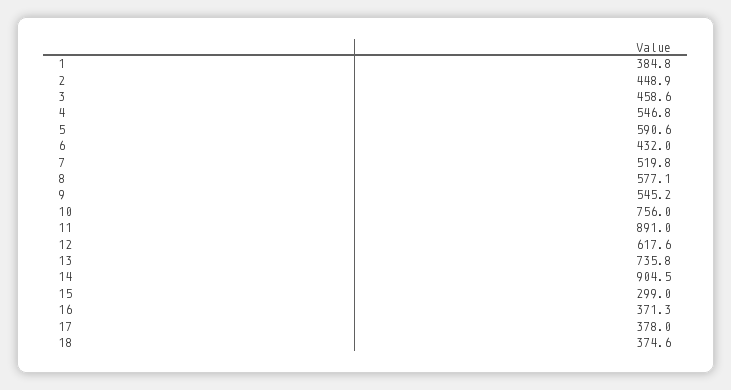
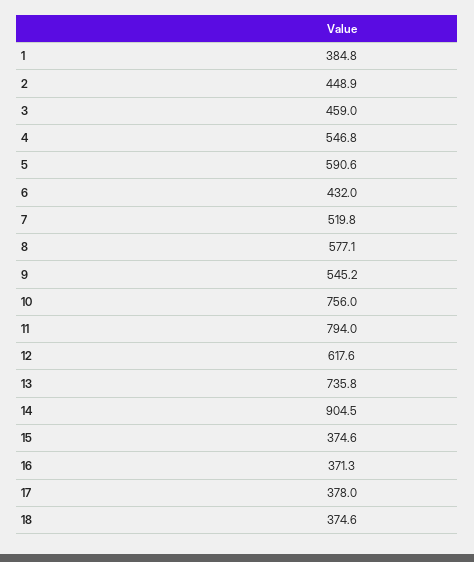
  {
    "1": 384.8,
    "2": 448.9,
-   "3": 458.6,
+   "3": 459,
    "4": 546.8,
    "5": 590.6,
    "6": 432,
    "7": 519.8,
    "8": 577.1,
    "9": 545.2,
    "10": 756,
-   "11": 891,
+   "11": 794,
    "12": 617.6,
    "13": 735.8,
    "14": 904.5,
-   "15": 299,
+   "15": 374.6,
    "16": 371.3,
    "17": 378,
    "18": 374.6
  }

